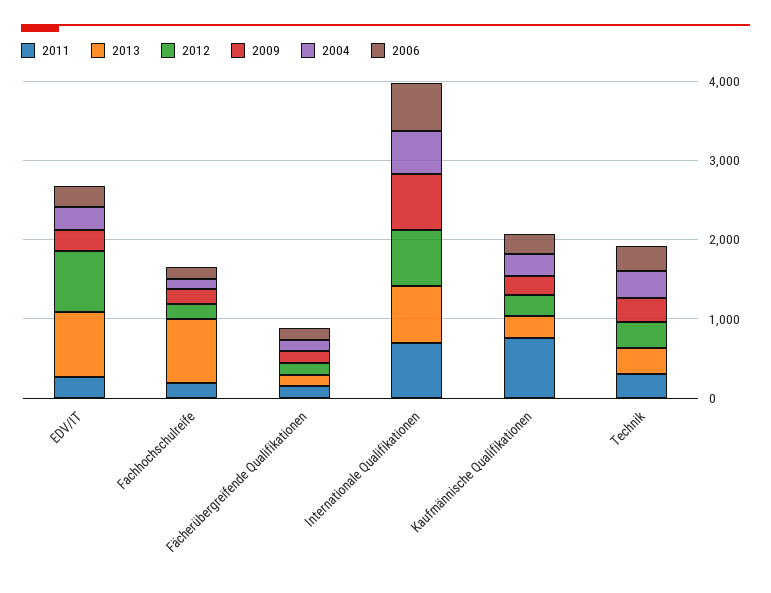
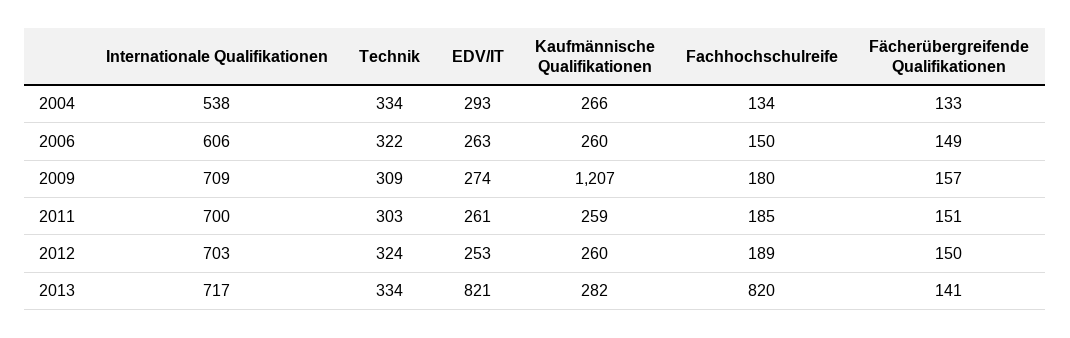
  {
    "2011": {
      "EDV/IT": 261,
      "Fachhochschulreife": 185,
      "Fächerübergreifende Qualifikationen": 151,
      "Internationale Qualifikationen": 700,
-     "Kaufmännische Qualifikationen": 800,
+     "Kaufmännische Qualifikationen": 259,
      "Technik": 303
    },
    "2013": {
      "EDV/IT": 821,
      "Fachhochschulreife": 820,
      "Fächerübergreifende Qualifikationen": 141,
      "Internationale Qualifikationen": 717,
      "Kaufmännische Qualifikationen": 282,
      "Technik": 334
    },
    "2012": {
-     "EDV/IT": 800,
+     "EDV/IT": 253,
      "Fachhochschulreife": 189,
      "Fächerübergreifende Qualifikationen": 150,
      "Internationale Qualifikationen": 703,
      "Kaufmännische Qualifikationen": 260,
      "Technik": 324
    },
    "2009": {
      "EDV/IT": 274,
      "Fachhochschulreife": 180,
      "Fächerübergreifende Qualifikationen": 157,
      "Internationale Qualifikationen": 709,
-     "Kaufmännische Qualifikationen": 200,
+     "Kaufmännische Qualifikationen": 1207,
      "Technik": 309
    },
    "2004": {
      "EDV/IT": 293,
      "Fachhochschulreife": 134,
      "Fächerübergreifende Qualifikationen": 133,
      "Internationale Qualifikationen": 538,
      "Kaufmännische Qualifikationen": 266,
      "Technik": 334
    },
    "2006": {
      "EDV/IT": 263,
      "Fachhochschulreife": 150,
      "Fächerübergreifende Qualifikationen": 149,
      "Internationale Qualifikationen": 606,
      "Kaufmännische Qualifikationen": 260,
      "Technik": 322
    }
  }

